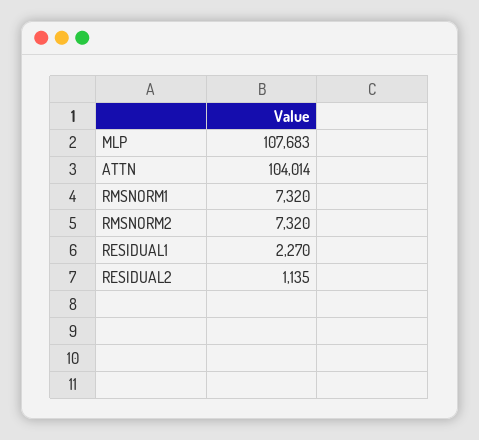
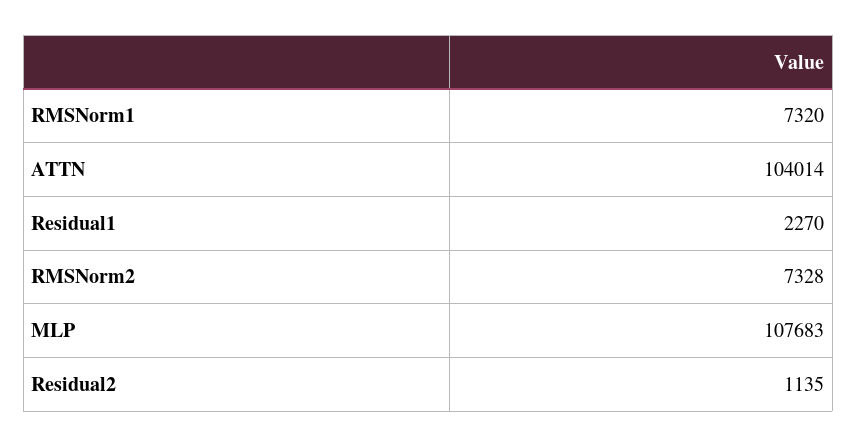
  {
    "MLP": 107683,
    "ATTN": 104014,
    "RMSNORM1": 7320,
-   "RMSNORM2": 7320,
+   "RMSNORM2": 7328,
    "RESIDUAL1": 2270,
    "RESIDUAL2": 1135
  }

